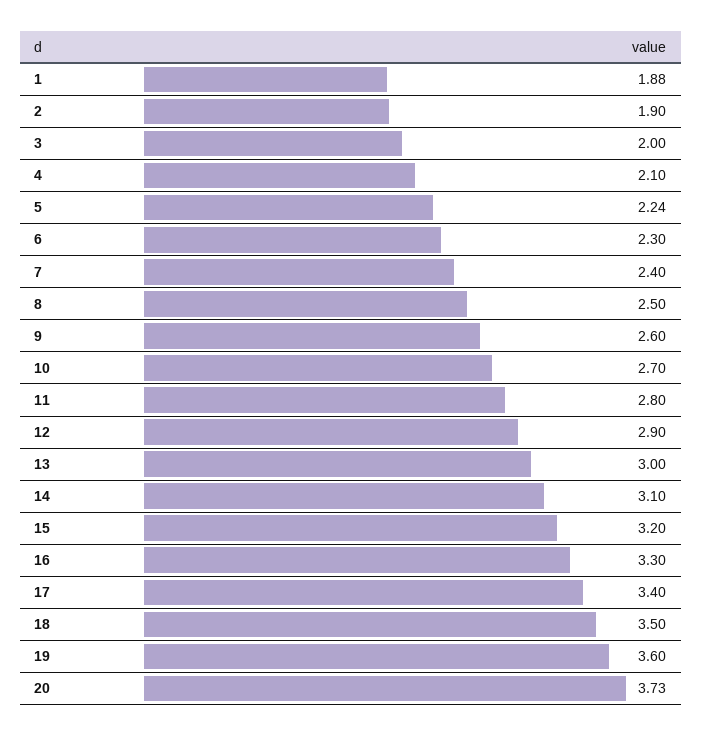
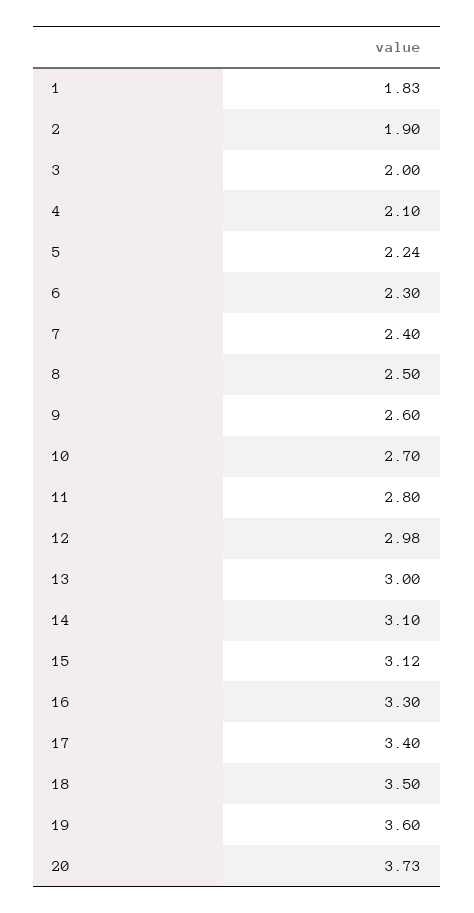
  {
-   "1": 1.88,
+   "1": 1.83,
    "2": 1.9,
    "3": 2,
    "4": 2.1,
    "5": 2.24,
    "6": 2.3,
    "7": 2.4,
    "8": 2.5,
    "9": 2.6,
    "10": 2.7,
    "11": 2.8,
-   "12": 2.9,
+   "12": 2.98,
    "13": 3,
    "14": 3.1,
-   "15": 3.2,
+   "15": 3.12,
    "16": 3.3,
    "17": 3.4,
    "18": 3.5,
    "19": 3.6,
    "20": 3.73
  }

